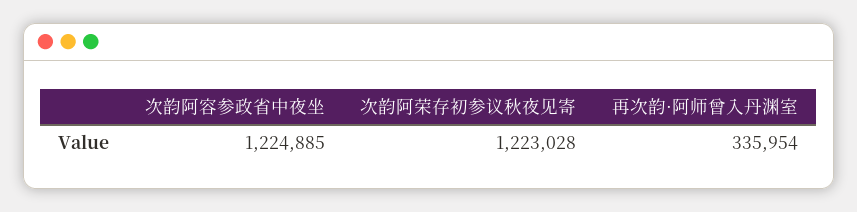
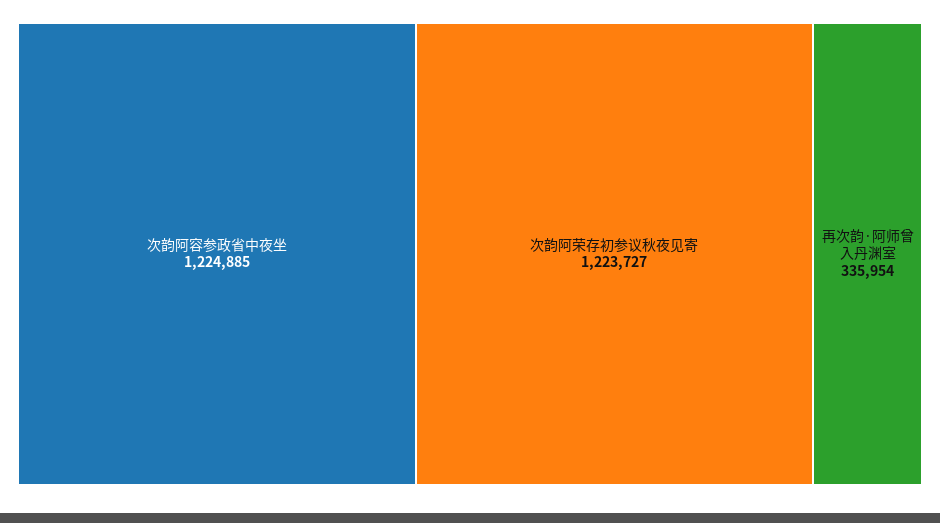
  {
    "次韵阿容参政省中夜坐": 1224885,
-   "次韵阿荣存初参议秋夜见寄": 1223028,
+   "次韵阿荣存初参议秋夜见寄": 1223727,
    "再次韵·阿师曾入丹渊室": 335954
  }

